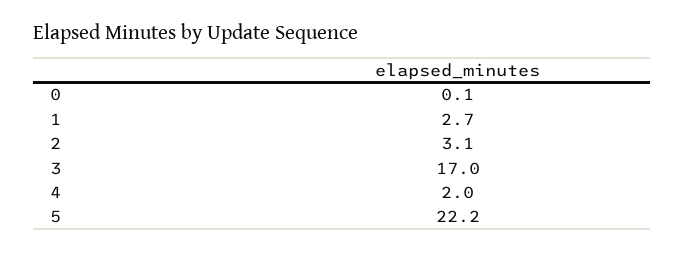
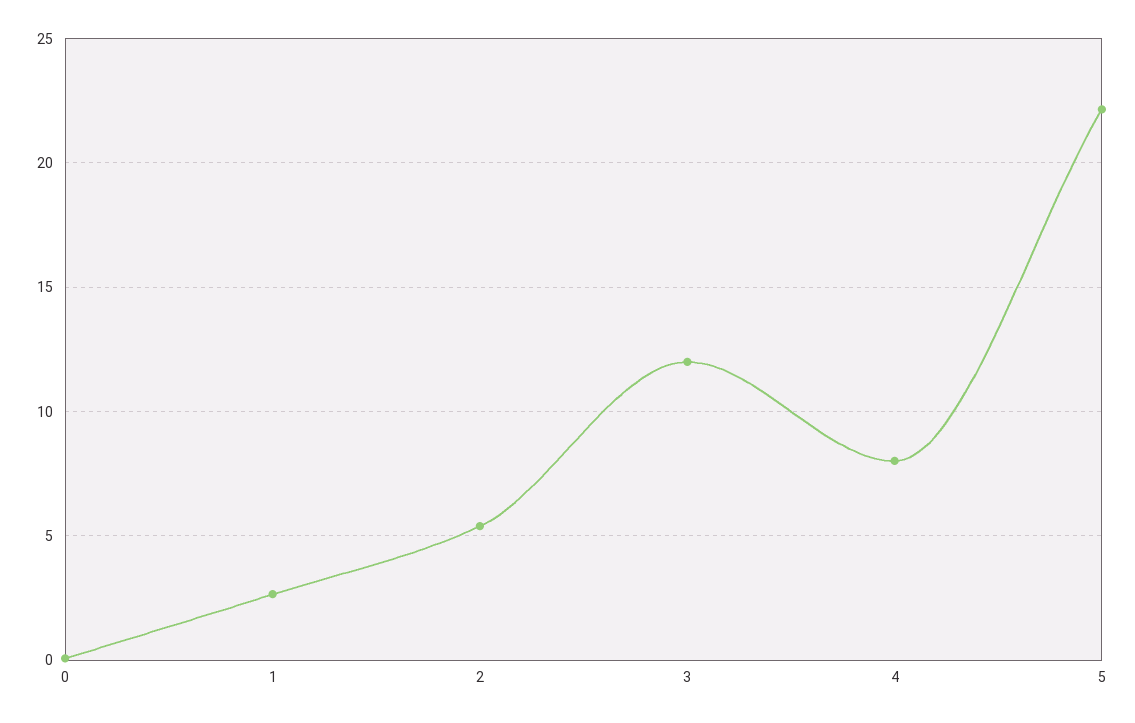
  {
    "0": 0.1,
    "1": 2.7,
-   "2": 3.1,
+   "2": 5.5,
-   "3": 17,
+   "3": 12,
-   "4": 2,
+   "4": 8,
    "5": 22.2
  }

